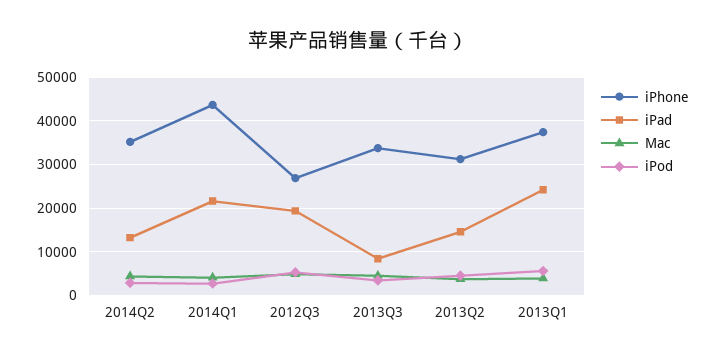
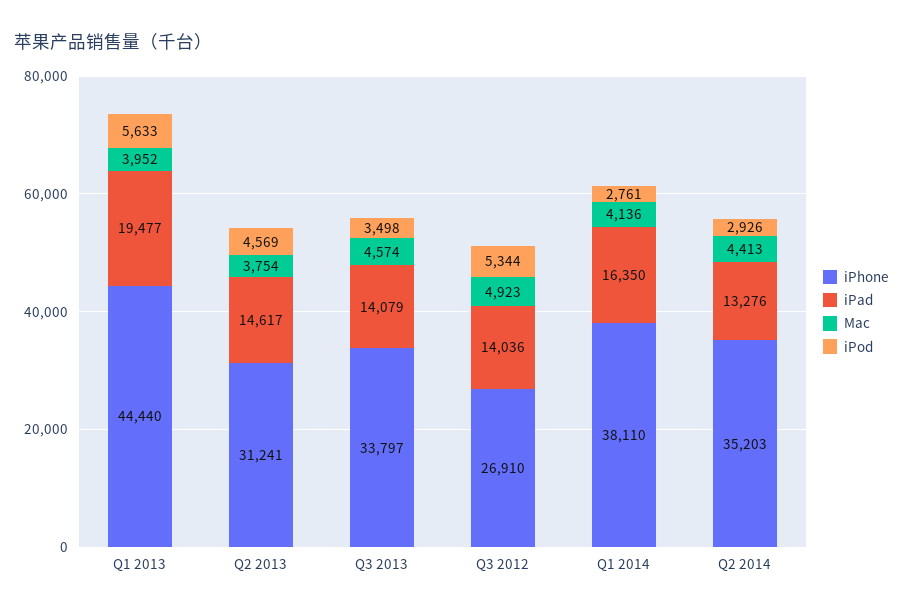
  {
    "iPhone": {
      "2014Q2": 35203,
-     "2014Q1": 44000,
+     "2014Q1": 38110,
      "2012Q3": 26910,
      "2013Q3": 33797,
      "2013Q2": 31241,
-     "2013Q1": 38000
+     "2013Q1": 44440
    },
    "iPad": {
      "2014Q2": 13276,
-     "2014Q1": 22000,
+     "2014Q1": 16350,
-     "2012Q3": 20000,
+     "2012Q3": 14036,
-     "2013Q3": 8000,
+     "2013Q3": 14079,
      "2013Q2": 14617,
-     "2013Q1": 24000
+     "2013Q1": 19477
    },
    "Mac": {
      "2014Q2": 4413,
      "2014Q1": 4136,
      "2012Q3": 4923,
      "2013Q3": 4574,
      "2013Q2": 3754,
      "2013Q1": 3952
    },
    "iPod": {
      "2014Q2": 2926,
      "2014Q1": 2761,
      "2012Q3": 5344,
      "2013Q3": 3498,
      "2013Q2": 4569,
      "2013Q1": 5633
    }
  }

